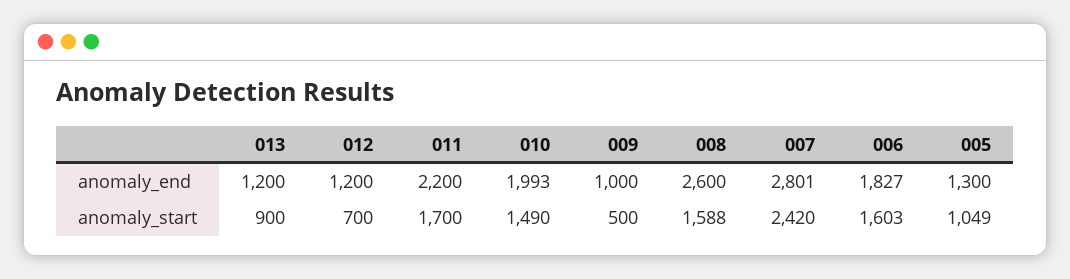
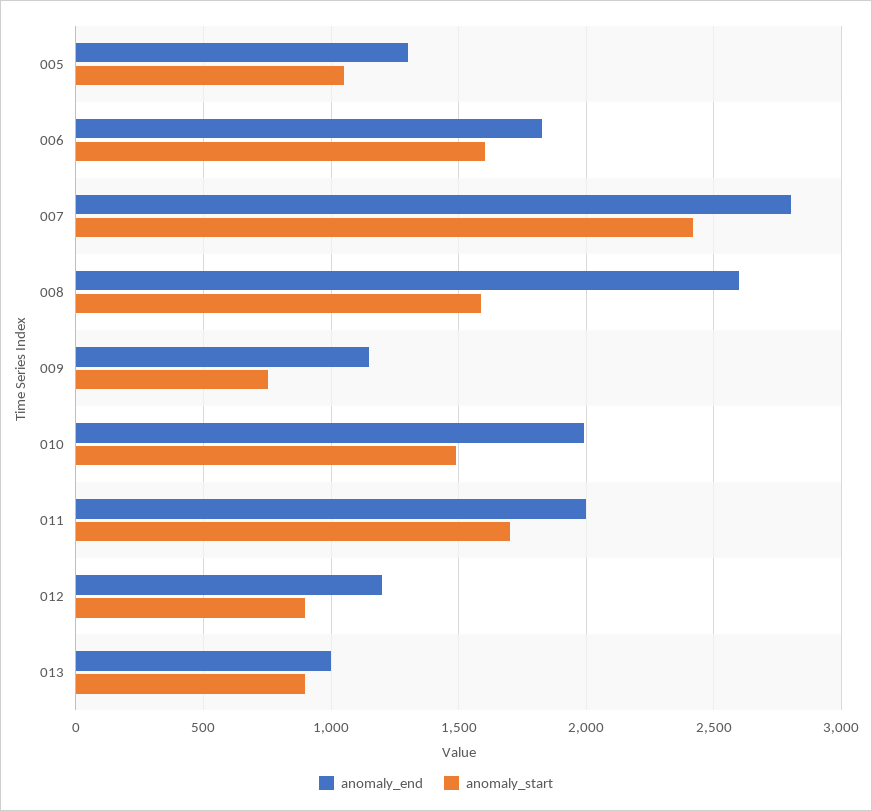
  {
    "anomaly_end": {
-     "013": 1200,
+     "013": 1000,
      "012": 1200,
-     "011": 2200,
+     "011": 2000,
      "010": 1993,
-     "009": 1000,
+     "009": 1150,
      "008": 2600,
      "007": 2801,
      "006": 1827,
      "005": 1300
    },
    "anomaly_start": {
      "013": 900,
-     "012": 700,
+     "012": 900,
      "011": 1700,
      "010": 1490,
-     "009": 500,
+     "009": 750,
      "008": 1588,
      "007": 2420,
      "006": 1603,
      "005": 1049
    }
  }

